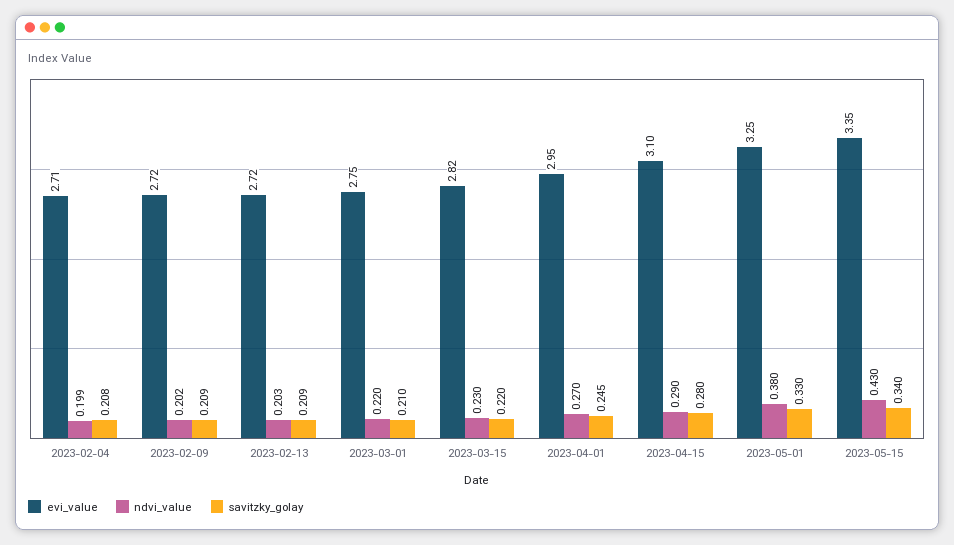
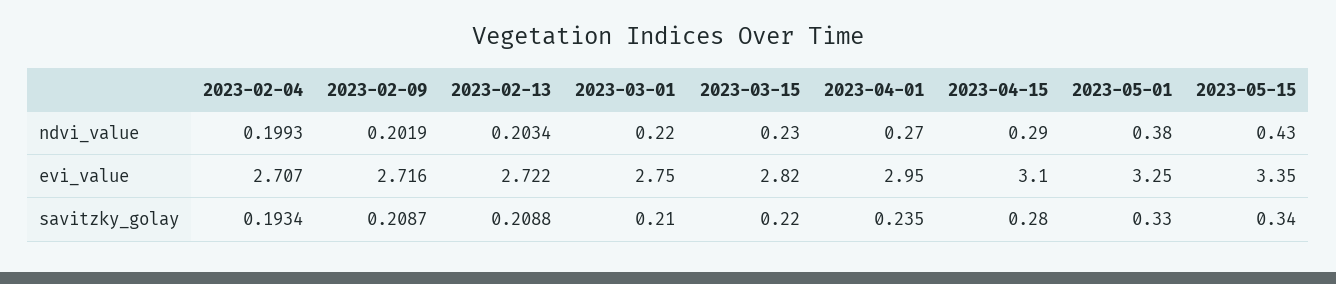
  {
    "evi_value": {
      "2023-02-04": 2.707,
      "2023-02-09": 2.716,
      "2023-02-13": 2.722,
      "2023-03-01": 2.75,
      "2023-03-15": 2.82,
      "2023-04-01": 2.95,
      "2023-04-15": 3.1,
      "2023-05-01": 3.25,
      "2023-05-15": 3.35
    },
    "ndvi_value": {
      "2023-02-04": 0.1993,
      "2023-02-09": 0.2019,
      "2023-02-13": 0.2034,
      "2023-03-01": 0.22,
      "2023-03-15": 0.23,
      "2023-04-01": 0.27,
      "2023-04-15": 0.29,
      "2023-05-01": 0.38,
      "2023-05-15": 0.43
    },
    "savitzky_golay": {
-     "2023-02-04": 0.208,
+     "2023-02-04": 0.1934,
      "2023-02-09": 0.2087,
      "2023-02-13": 0.2088,
      "2023-03-01": 0.21,
      "2023-03-15": 0.22,
-     "2023-04-01": 0.245,
+     "2023-04-01": 0.235,
      "2023-04-15": 0.28,
      "2023-05-01": 0.33,
      "2023-05-15": 0.34
    }
  }

